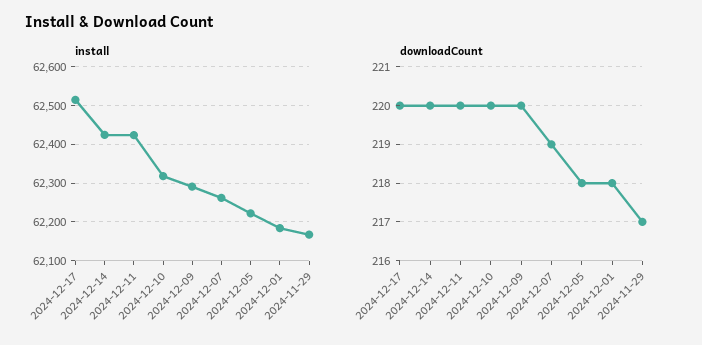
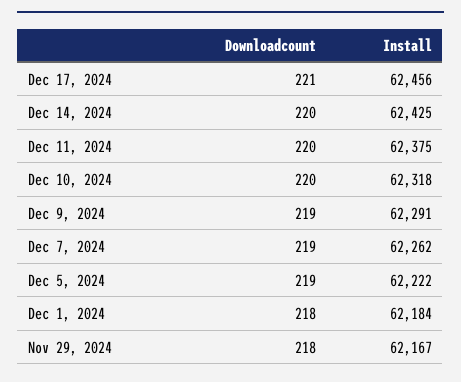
  {
    "install": {
-     "2024-12-17": 62520,
+     "2024-12-17": 62456,
      "2024-12-14": 62425,
-     "2024-12-11": 62420,
+     "2024-12-11": 62375,
      "2024-12-10": 62318,
      "2024-12-09": 62291,
      "2024-12-07": 62262,
      "2024-12-05": 62222,
      "2024-12-01": 62184,
      "2024-11-29": 62167
    },
    "downloadCount": {
-     "2024-12-17": 220,
+     "2024-12-17": 221,
      "2024-12-14": 220,
      "2024-12-11": 220,
      "2024-12-10": 220,
-     "2024-12-09": 220,
+     "2024-12-09": 219,
      "2024-12-07": 219,
-     "2024-12-05": 218,
+     "2024-12-05": 219,
      "2024-12-01": 218,
-     "2024-11-29": 217
+     "2024-11-29": 218
    }
  }

